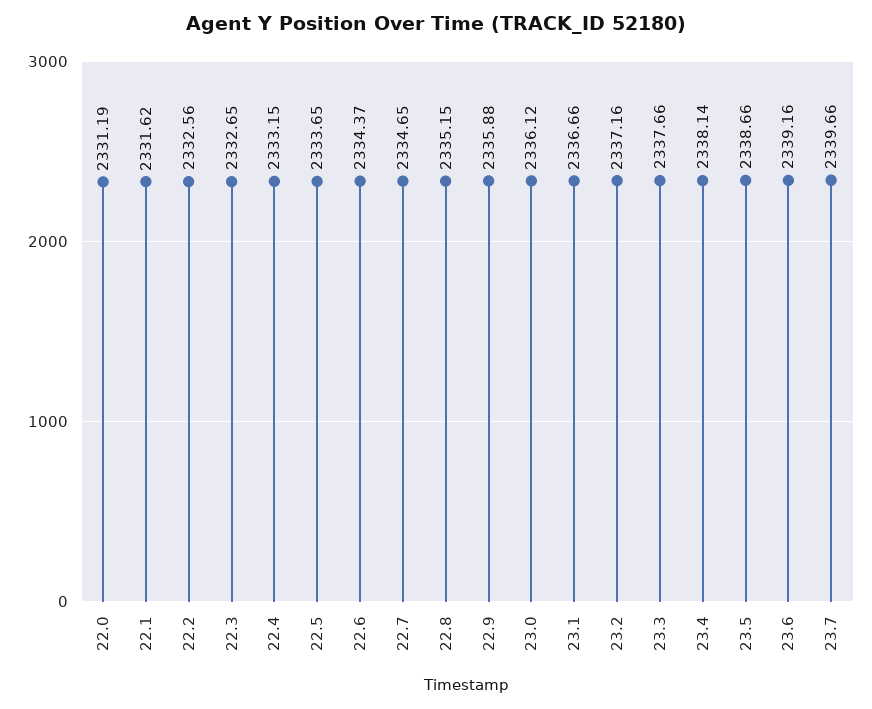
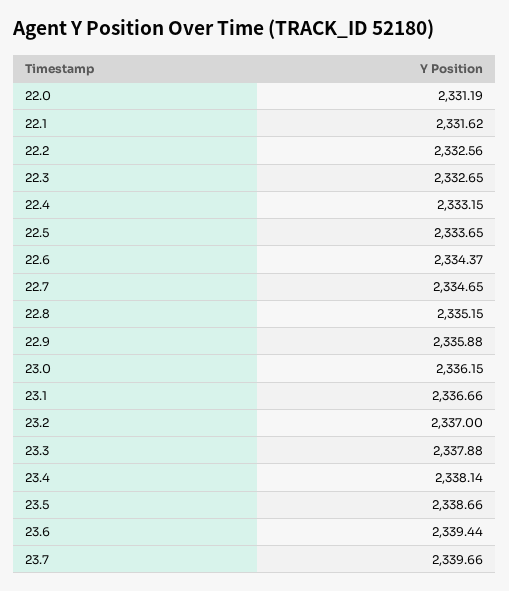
  {
    "22.0": 2331.19,
    "22.1": 2331.62,
    "22.2": 2332.56,
    "22.3": 2332.65,
    "22.4": 2333.15,
    "22.5": 2333.65,
    "22.6": 2334.37,
    "22.7": 2334.65,
    "22.8": 2335.15,
    "22.9": 2335.88,
-   "23.0": 2336.12,
+   "23.0": 2336.15,
    "23.1": 2336.66,
-   "23.2": 2337.16,
+   "23.2": 2337,
-   "23.3": 2337.66,
+   "23.3": 2337.88,
    "23.4": 2338.14,
    "23.5": 2338.66,
-   "23.6": 2339.16,
+   "23.6": 2339.44,
    "23.7": 2339.66
  }

